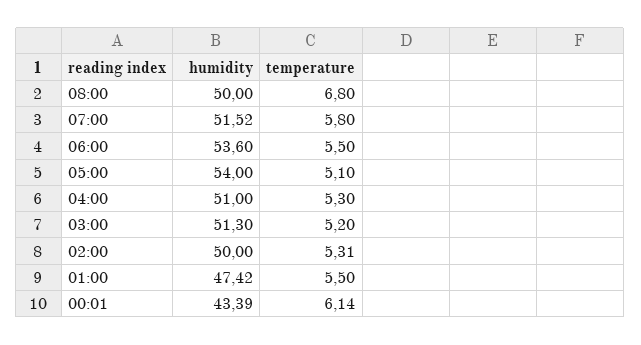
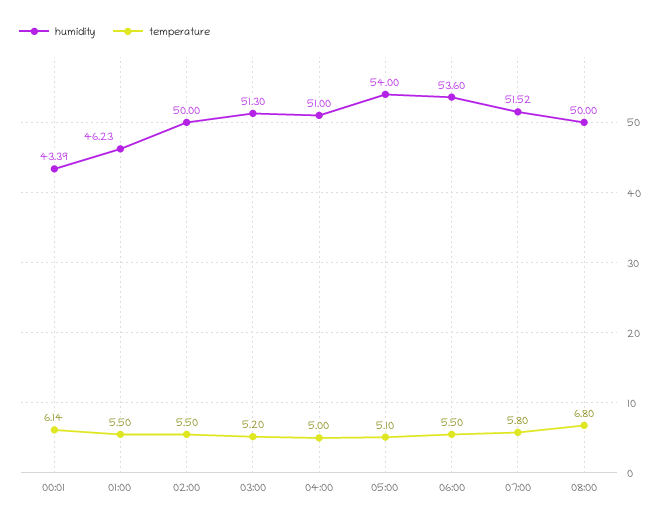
  {
    "humidity": {
      "08:00": 50,
      "07:00": 51.52,
      "06:00": 53.6,
      "05:00": 54,
      "04:00": 51,
      "03:00": 51.3,
      "02:00": 50,
-     "01:00": 47.42,
+     "01:00": 46.23,
      "00:01": 43.39
    },
    "temperature": {
      "08:00": 6.8,
      "07:00": 5.8,
      "06:00": 5.5,
      "05:00": 5.1,
-     "04:00": 5.3,
+     "04:00": 5,
      "03:00": 5.2,
-     "02:00": 5.31,
+     "02:00": 5.5,
      "01:00": 5.5,
      "00:01": 6.14
    }
  }

